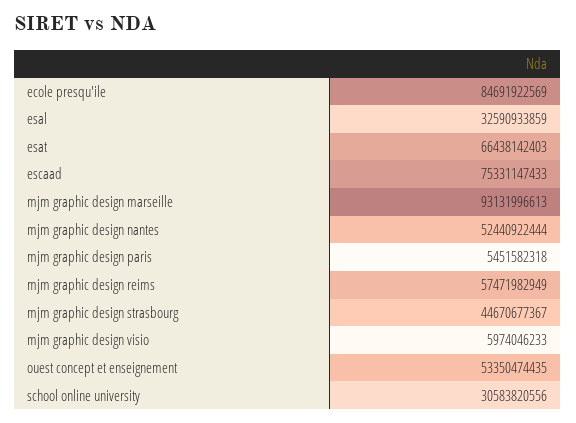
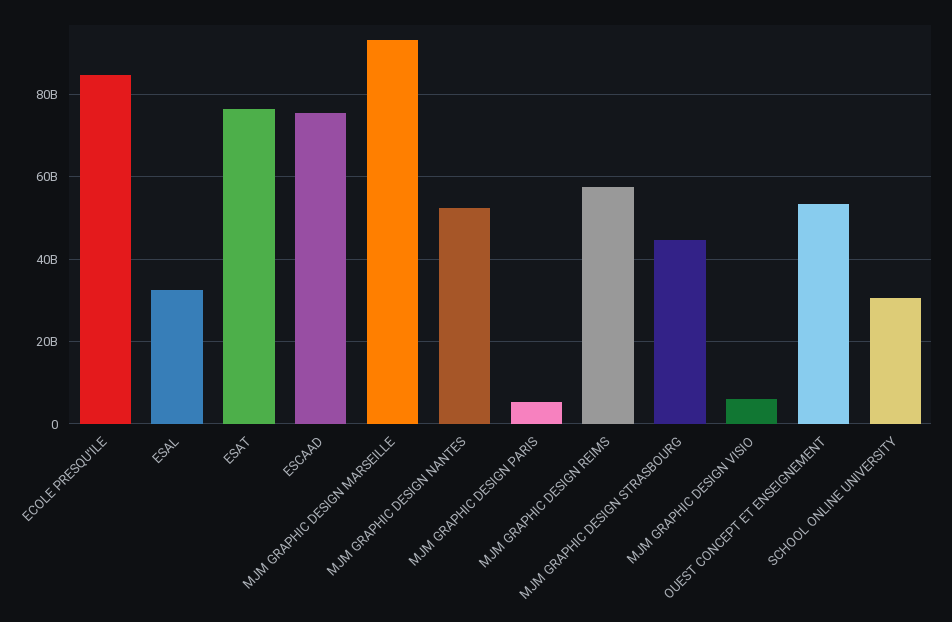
  {
    "ecole presqu'ile": 84691922569,
    "esal": 32590933859,
-   "esat": 66438142403,
+   "esat": 76000000000,
    "escaad": 75331147433,
    "mjm graphic design marseille": 93131996613,
    "mjm graphic design nantes": 52440922444,
    "mjm graphic design paris": 5451582318,
    "mjm graphic design reims": 57471982949,
    "mjm graphic design strasbourg": 44670677367,
    "mjm graphic design visio": 5974046233,
    "ouest concept et enseignement": 53350474435,
    "school online university": 30583820556
  }

